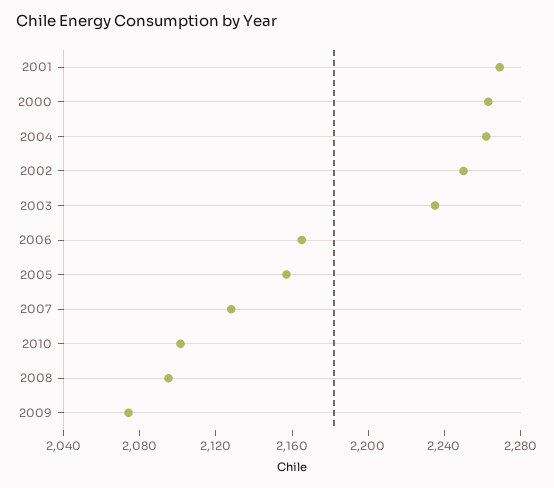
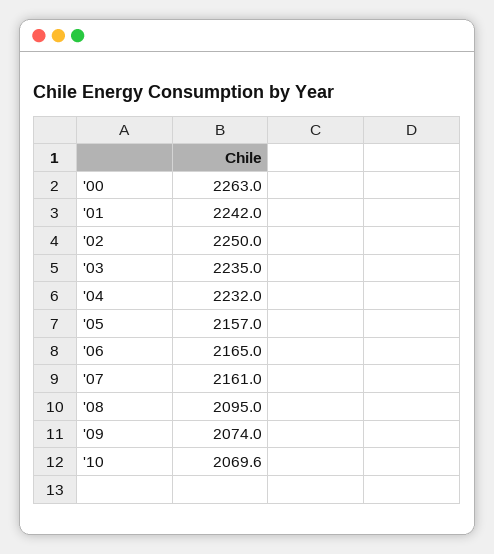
  {
-   "2001": 2270,
+   "2001": 2242,
    "2000": 2263,
-   "2004": 2260,
+   "2004": 2232,
    "2002": 2250,
    "2003": 2235,
    "2006": 2165,
    "2005": 2157,
-   "2007": 2130,
+   "2007": 2161,
-   "2010": 2100,
+   "2010": 2069.6,
    "2008": 2095,
    "2009": 2074
  }

